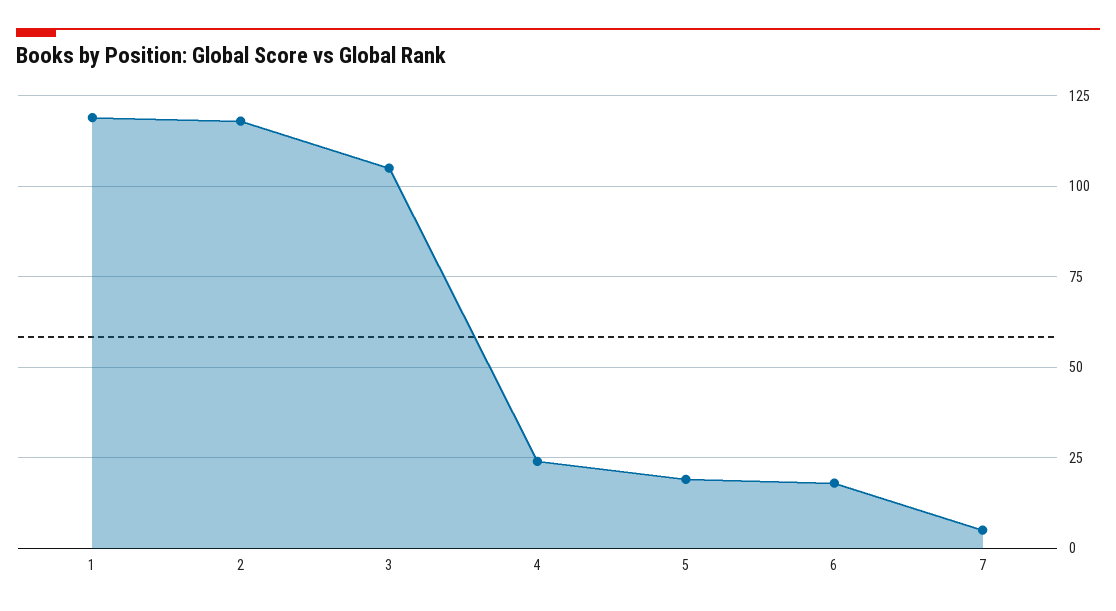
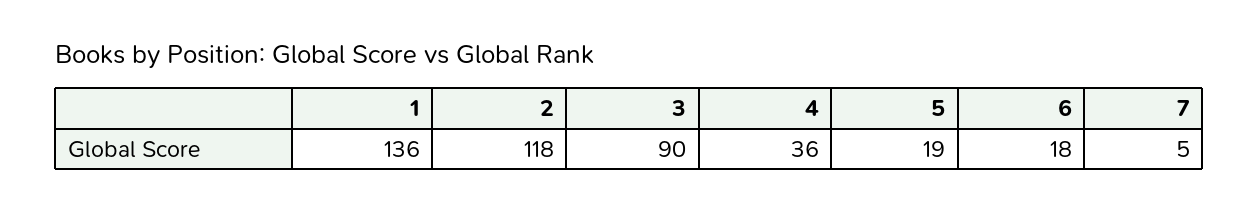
  {
-   "1": 120,
+   "1": 136,
    "2": 118,
-   "3": 105,
+   "3": 90,
-   "4": 25,
+   "4": 36,
    "5": 19,
    "6": 18,
    "7": 5
  }

